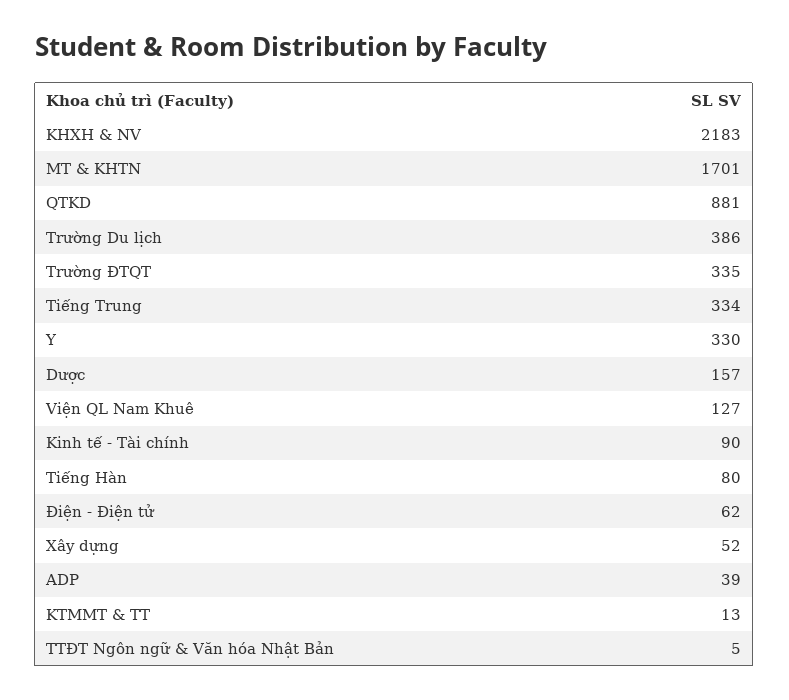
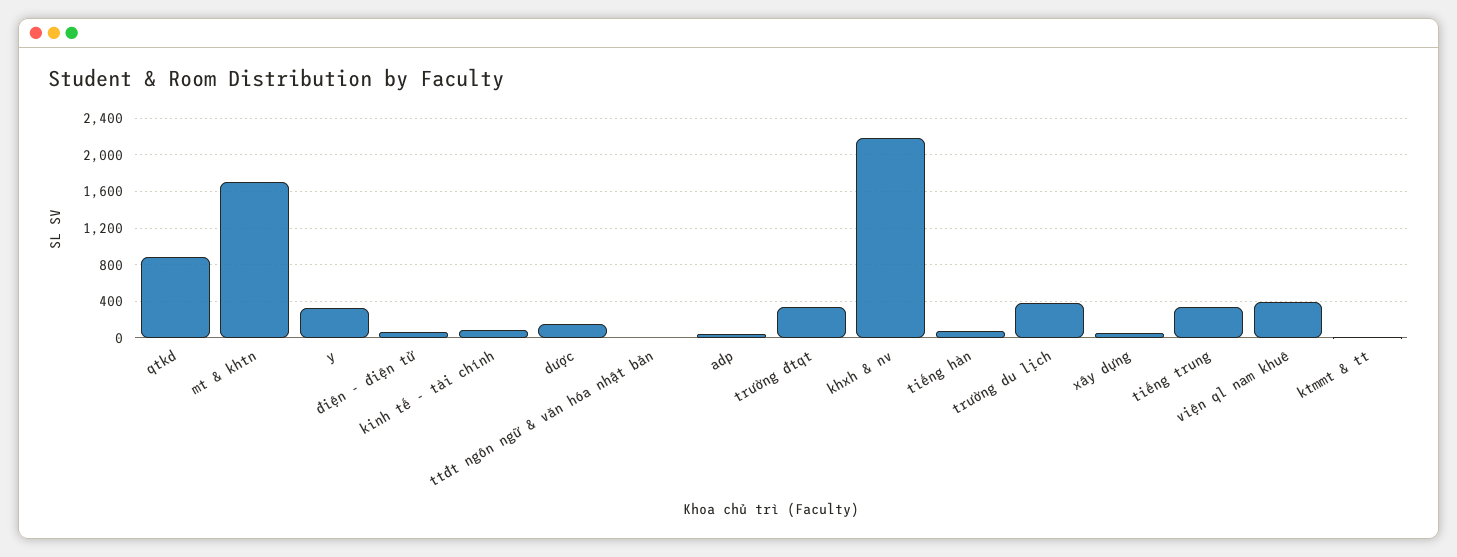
  {
    "KHXH & NV": 2183,
    "MT & KHTN": 1701,
    "QTKD": 881,
    "Trường Du lịch": 386,
    "Trường ĐTQT": 335,
    "Tiếng Trung": 334,
    "Y": 330,
    "Dược": 157,
-   "Viện QL Nam Khuê": 127,
+   "Viện QL Nam Khuê": 400,
    "Kinh tế - Tài chính": 90,
    "Tiếng Hàn": 80,
    "Điện - Điện tử": 62,
    "Xây dựng": 52,
    "ADP": 39,
    "KTMMT & TT": 13,
    "TTĐT Ngôn ngữ & Văn hóa Nhật Bản": 5
  }

